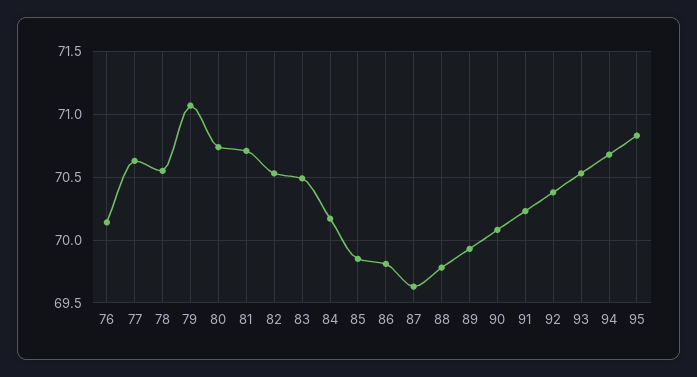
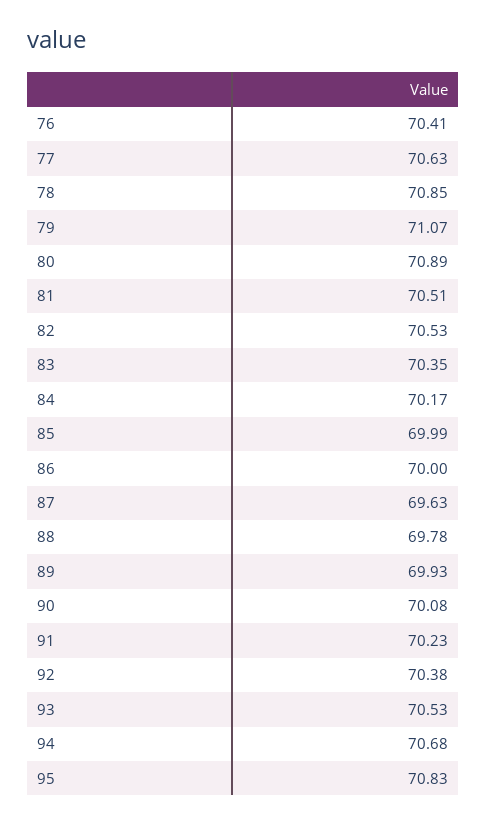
  {
-   "76": 70.15,
+   "76": 70.41,
    "77": 70.63,
-   "78": 70.55,
+   "78": 70.85,
    "79": 71.07,
-   "80": 70.75,
+   "80": 70.89,
-   "81": 70.7,
+   "81": 70.51,
    "82": 70.53,
-   "83": 70.5,
+   "83": 70.35,
    "84": 70.17,
-   "85": 69.85,
+   "85": 69.99,
-   "86": 69.8,
+   "86": 70,
    "87": 69.63,
    "88": 69.78,
    "89": 69.93,
    "90": 70.08,
    "91": 70.23,
    "92": 70.38,
    "93": 70.53,
    "94": 70.68,
    "95": 70.83
  }

